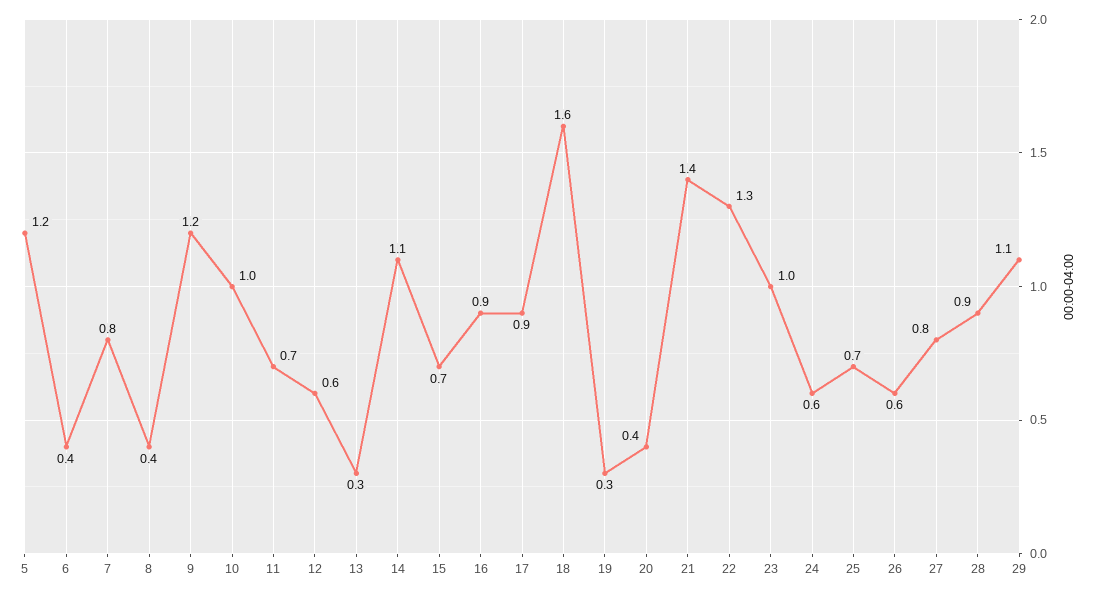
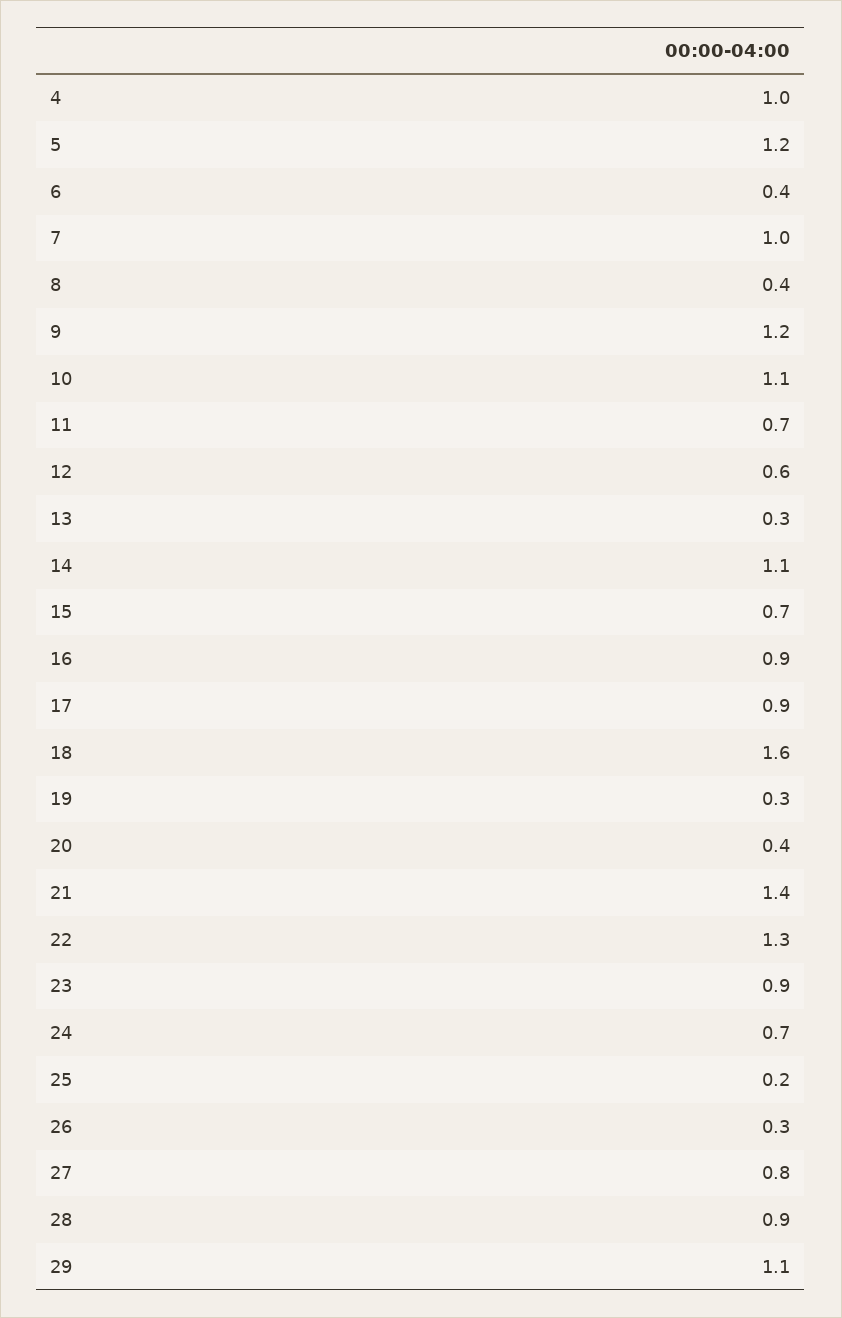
  {
    "5": 1.2,
    "6": 0.4,
-   "7": 0.8,
+   "7": 1,
    "8": 0.4,
    "9": 1.2,
-   "10": 1,
+   "10": 1.1,
    "11": 0.7,
    "12": 0.6,
    "13": 0.3,
    "14": 1.1,
    "15": 0.7,
    "16": 0.9,
    "17": 0.9,
    "18": 1.6,
    "19": 0.3,
    "20": 0.4,
    "21": 1.4,
    "22": 1.3,
-   "23": 1,
+   "23": 0.9,
-   "24": 0.6,
+   "24": 0.7,
-   "25": 0.7,
+   "25": 0.2,
-   "26": 0.6,
+   "26": 0.3,
    "27": 0.8,
    "28": 0.9,
-   "29": 1.1
+   "29": 1.1,
+   "4": 1
  }

